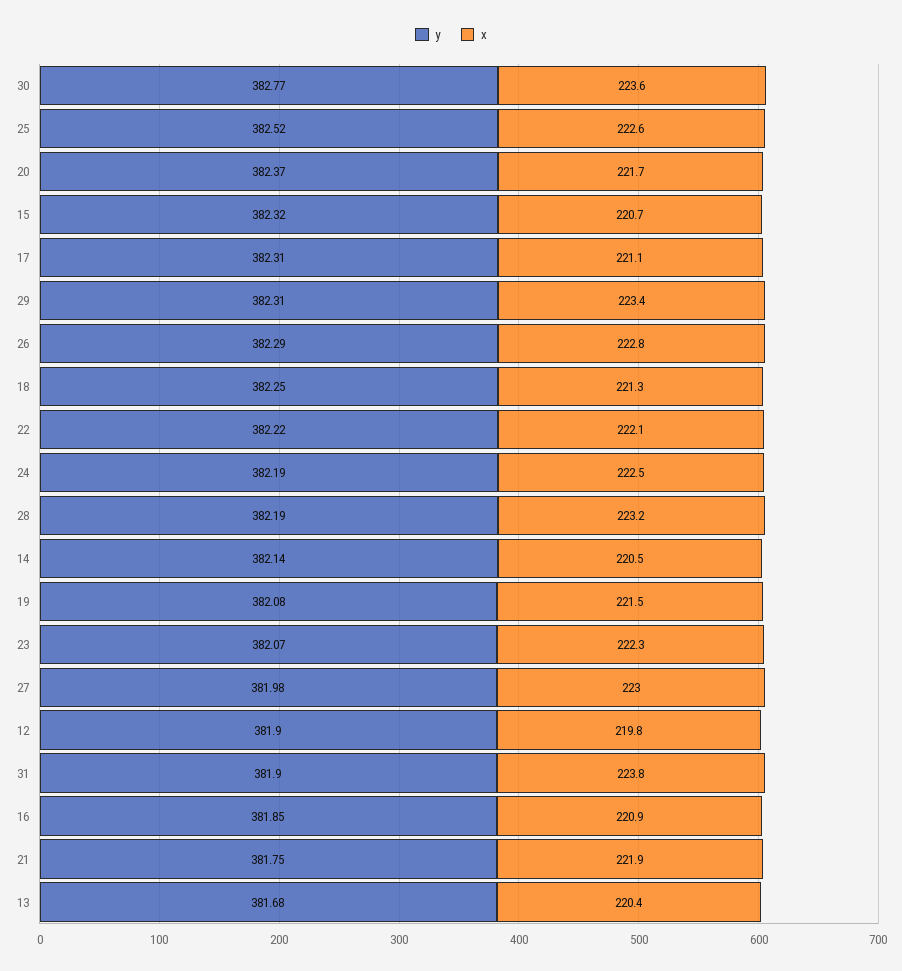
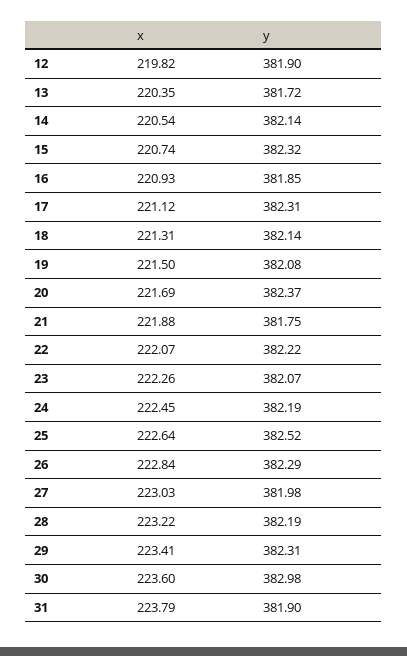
  {
    "y": {
-     "30": 382.77,
+     "30": 382.98,
      "25": 382.52,
      "20": 382.37,
      "15": 382.32,
      "17": 382.31,
      "29": 382.31,
      "26": 382.29,
-     "18": 382.25,
+     "18": 382.14,
      "22": 382.22,
      "24": 382.19,
      "28": 382.19,
      "14": 382.14,
      "19": 382.08,
      "23": 382.07,
      "27": 381.98,
      "12": 381.9,
      "31": 381.9,
      "16": 381.85,
      "21": 381.75,
-     "13": 381.68
+     "13": 381.72
    },
    "x": {
      "30": 223.6,
      "25": 222.64,
      "20": 221.69,
      "15": 220.74,
      "17": 221.12,
      "29": 223.41,
      "26": 222.84,
      "18": 221.31,
      "22": 222.07,
      "24": 222.45,
      "28": 223.22,
      "14": 220.54,
      "19": 221.5,
      "23": 222.26,
      "27": 223.03,
      "12": 219.82,
      "31": 223.79,
      "16": 220.93,
      "21": 221.88,
      "13": 220.35
    }
  }

